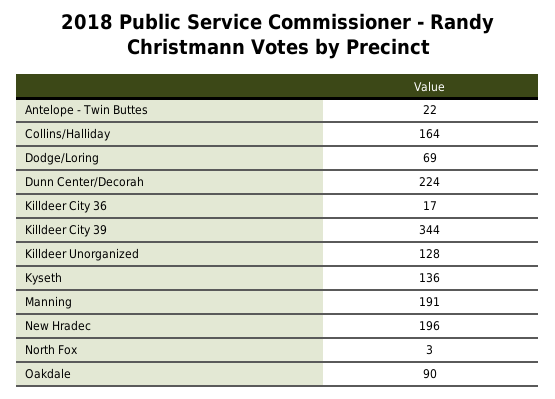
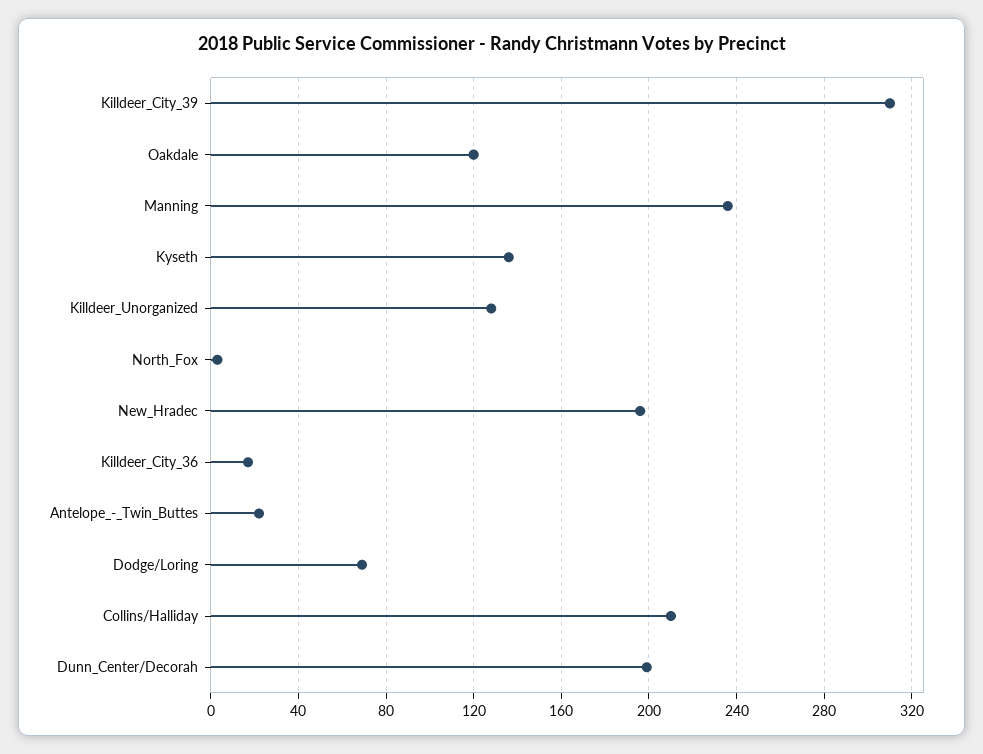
  {
    "Antelope - Twin Buttes": 22,
-   "Collins/Halliday": 164,
+   "Collins/Halliday": 210,
    "Dodge/Loring": 69,
-   "Dunn Center/Decorah": 224,
+   "Dunn Center/Decorah": 200,
    "Killdeer City 36": 17,
-   "Killdeer City 39": 344,
+   "Killdeer City 39": 310,
    "Killdeer Unorganized": 128,
    "Kyseth": 136,
-   "Manning": 191,
+   "Manning": 235,
    "New Hradec": 196,
    "North Fox": 3,
-   "Oakdale": 90
+   "Oakdale": 120
  }

